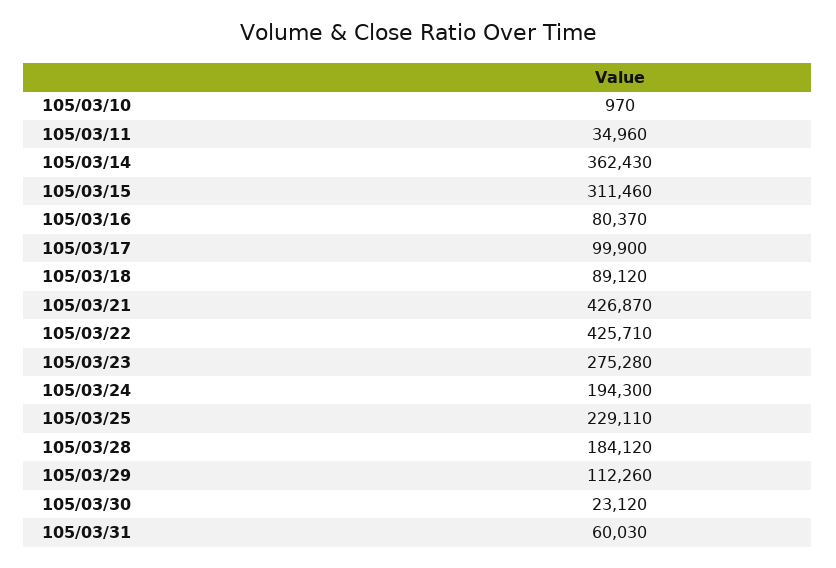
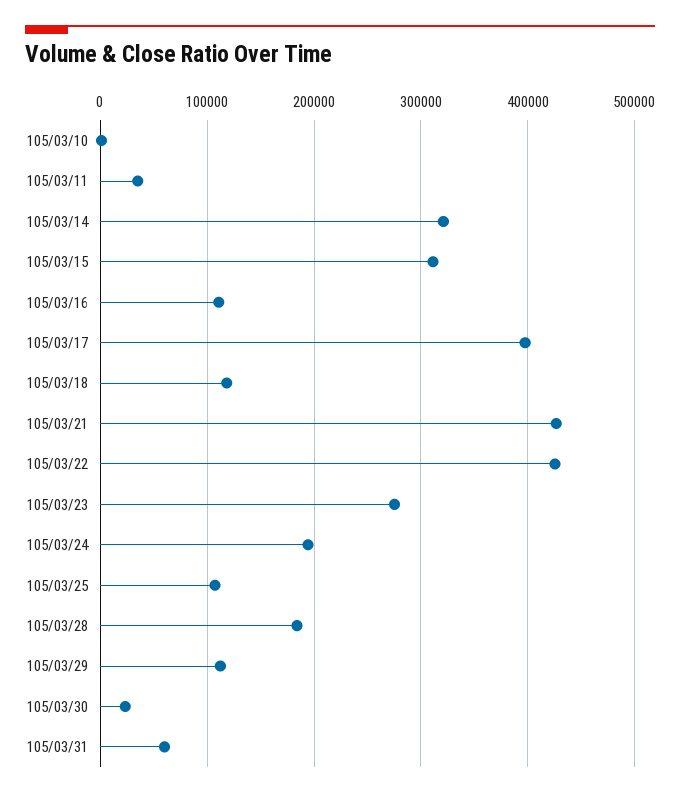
  {
    "105/03/10": 970,
    "105/03/11": 34960,
-   "105/03/14": 362430,
+   "105/03/14": 320000,
    "105/03/15": 311460,
-   "105/03/16": 80370,
+   "105/03/16": 110000,
-   "105/03/17": 99900,
+   "105/03/17": 400000,
-   "105/03/18": 89120,
+   "105/03/18": 120000,
    "105/03/21": 426870,
    "105/03/22": 425710,
    "105/03/23": 275280,
    "105/03/24": 194300,
-   "105/03/25": 229110,
+   "105/03/25": 110000,
    "105/03/28": 184120,
    "105/03/29": 112260,
    "105/03/30": 23120,
    "105/03/31": 60030
  }

